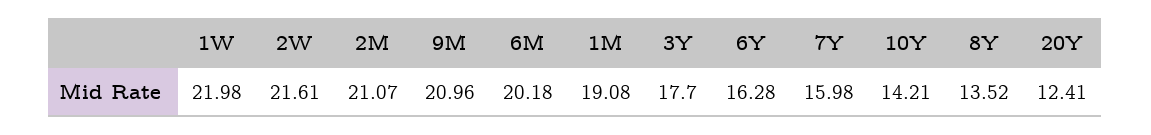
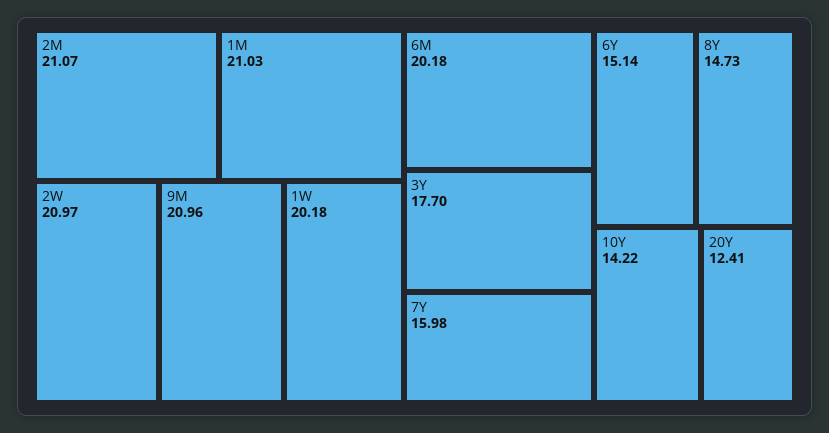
  {
-   "1W": 21.98,
+   "1W": 20.18,
-   "2W": 21.61,
+   "2W": 20.97,
    "2M": 21.07,
    "9M": 20.96,
    "6M": 20.18,
-   "1M": 19.08,
+   "1M": 21.03,
    "3Y": 17.7,
-   "6Y": 16.28,
+   "6Y": 15.14,
    "7Y": 15.98,
-   "10Y": 14.21,
+   "10Y": 14.22,
-   "8Y": 13.52,
+   "8Y": 14.73,
    "20Y": 12.41
  }

